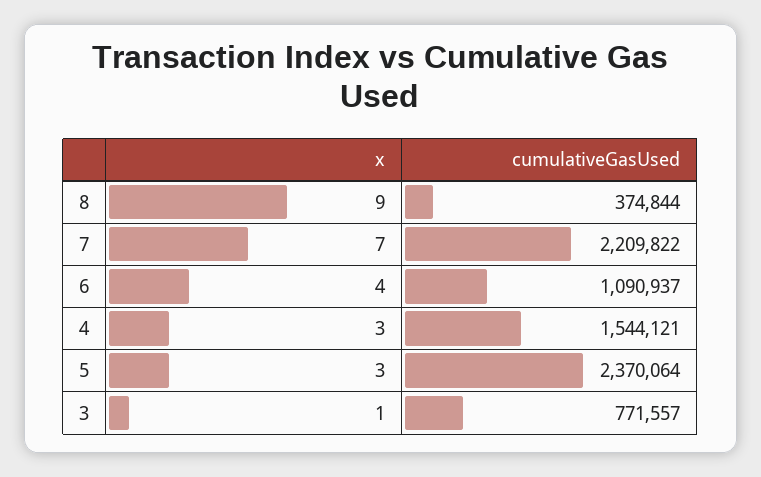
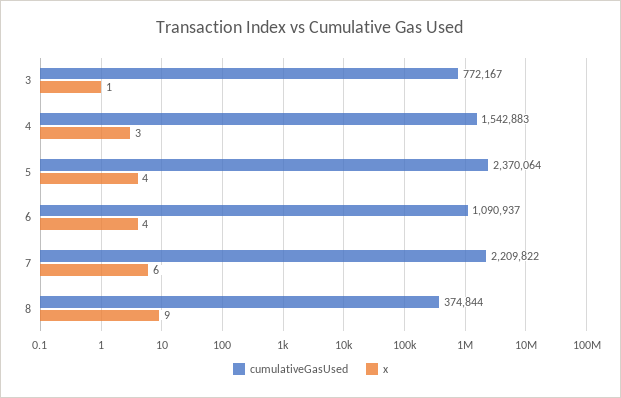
  {
    "x": {
      "8": 9,
-     "7": 7,
+     "7": 6,
      "6": 4,
      "4": 3,
-     "5": 3,
+     "5": 4,
      "3": 1
    },
    "cumulativeGasUsed": {
      "8": 374844,
      "7": 2209822,
      "6": 1090937,
-     "4": 1544121,
+     "4": 1542883,
      "5": 2370064,
-     "3": 771557
+     "3": 772167
    }
  }

